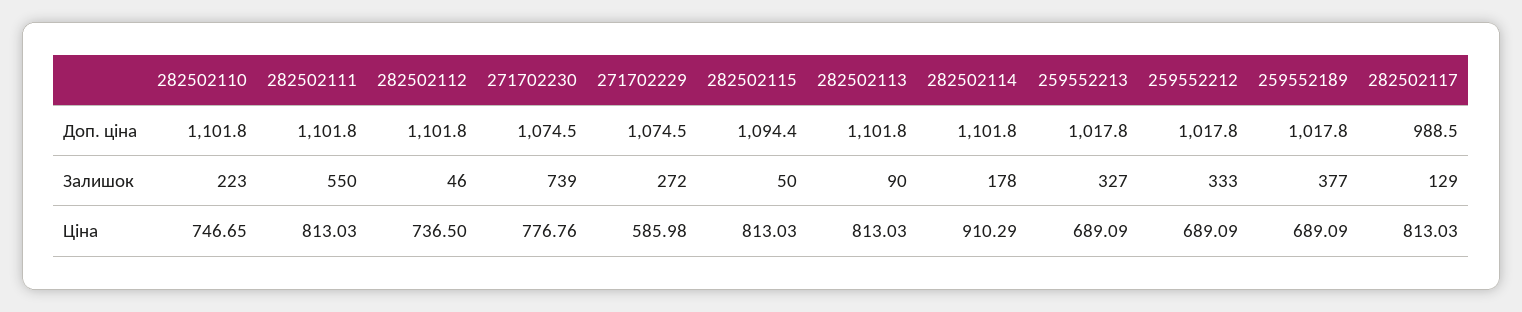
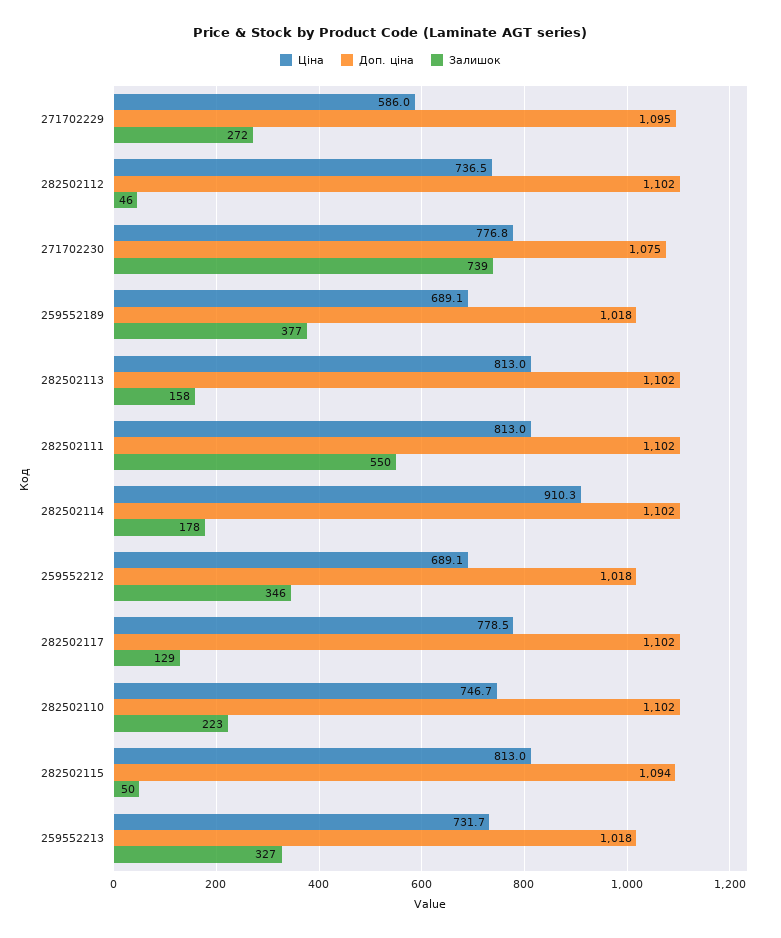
  {
    "Доп. ціна": {
      "282502110": 1101.8,
      "282502111": 1101.8,
      "282502112": 1101.8,
      "271702230": 1074.5,
-     "271702229": 1074.5,
+     "271702229": 1095,
      "282502115": 1094.4,
      "282502113": 1101.8,
      "282502114": 1101.8,
      "259552213": 1017.8,
      "259552212": 1017.8,
      "259552189": 1017.8,
-     "282502117": 988.5
+     "282502117": 1102
    },
    "Залишок": {
      "282502110": 223,
      "282502111": 550,
      "282502112": 46,
      "271702230": 739,
      "271702229": 272,
      "282502115": 50,
-     "282502113": 90,
+     "282502113": 158,
      "282502114": 178,
      "259552213": 327,
-     "259552212": 333,
+     "259552212": 346,
      "259552189": 377,
      "282502117": 129
    },
    "Ціна": {
      "282502110": 746.65,
      "282502111": 813.03,
      "282502112": 736.5,
      "271702230": 776.76,
      "271702229": 585.98,
      "282502115": 813.03,
      "282502113": 813.03,
      "282502114": 910.29,
-     "259552213": 689.09,
+     "259552213": 731.7,
      "259552212": 689.09,
      "259552189": 689.09,
-     "282502117": 813.03
+     "282502117": 778.5
    }
  }

